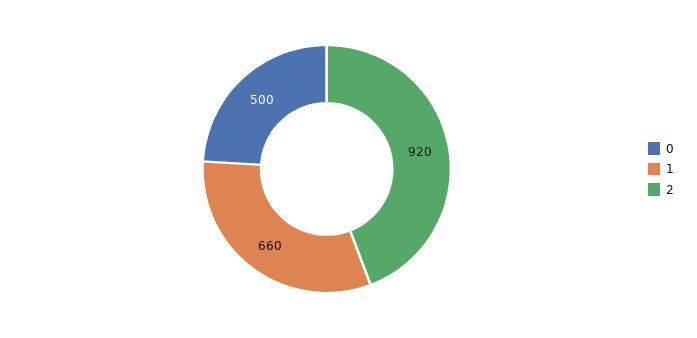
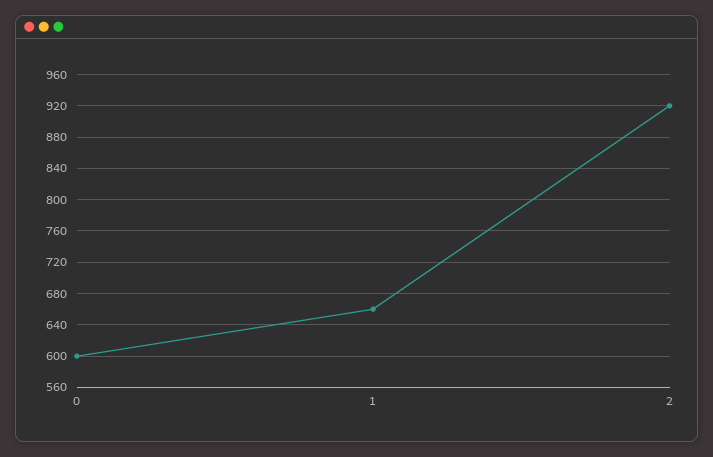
  {
-   "0": 500,
+   "0": 600,
    "1": 660,
    "2": 920
  }

